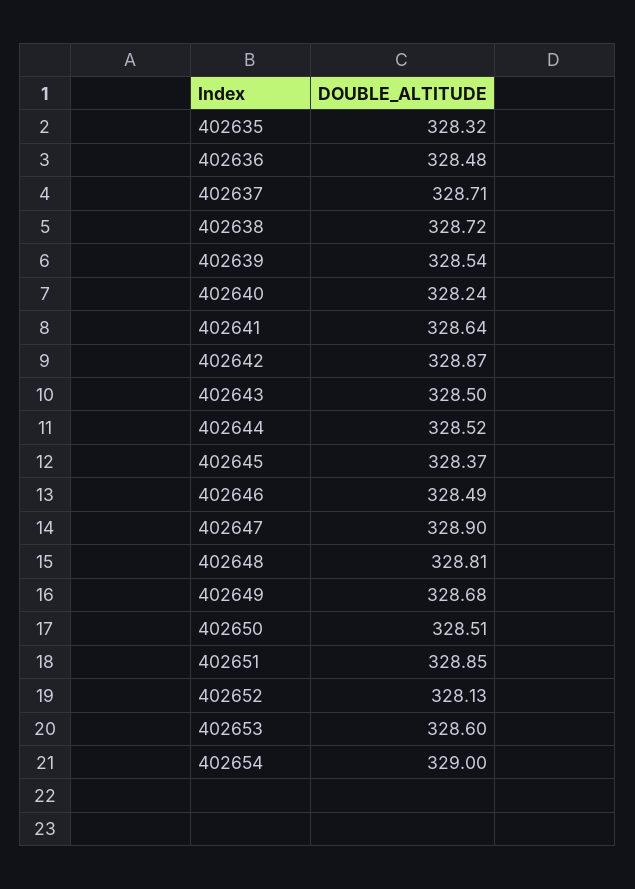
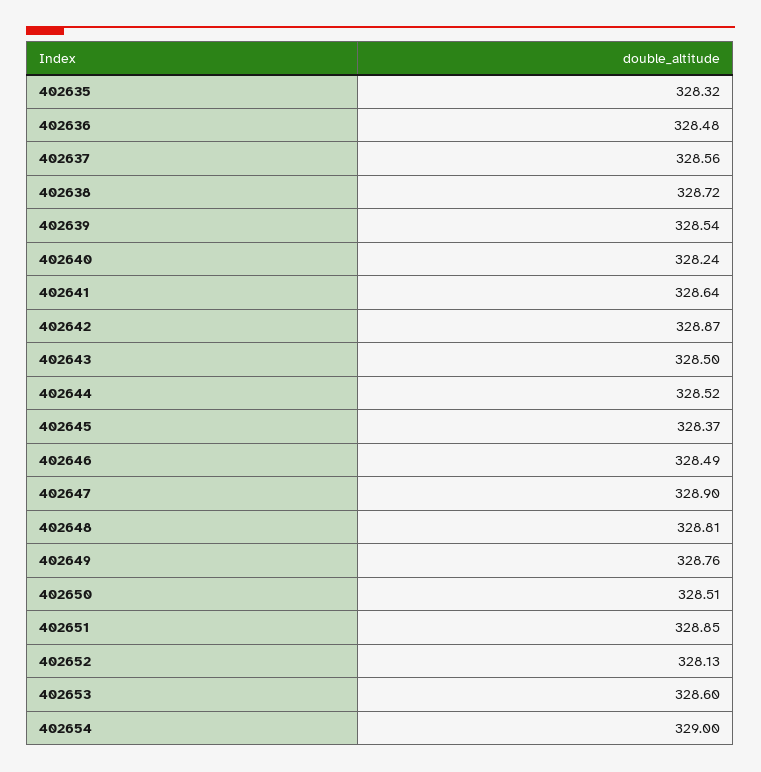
  {
    "402635": 328.32,
    "402636": 328.48,
-   "402637": 328.71,
+   "402637": 328.56,
    "402638": 328.72,
    "402639": 328.54,
    "402640": 328.24,
    "402641": 328.64,
    "402642": 328.87,
    "402643": 328.5,
    "402644": 328.52,
    "402645": 328.37,
    "402646": 328.49,
    "402647": 328.9,
    "402648": 328.81,
-   "402649": 328.68,
+   "402649": 328.76,
    "402650": 328.51,
    "402651": 328.85,
    "402652": 328.13,
    "402653": 328.6,
    "402654": 329
  }

